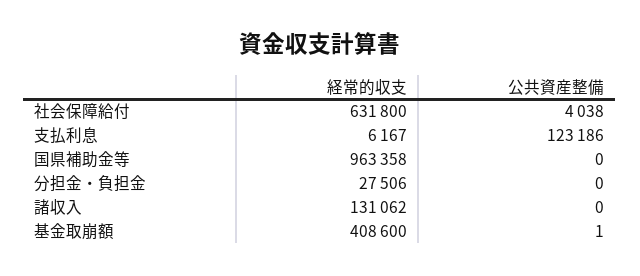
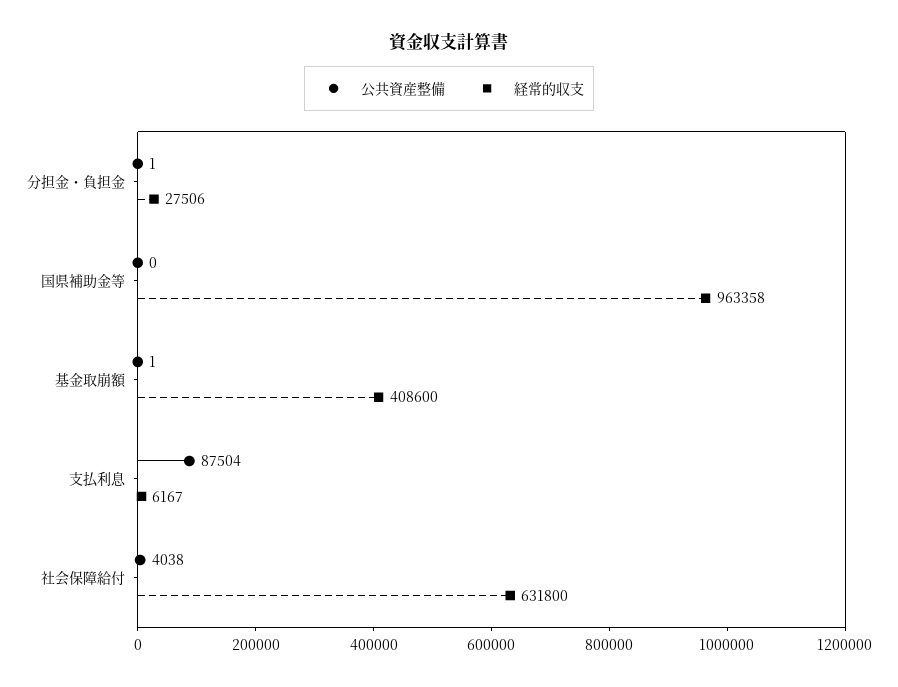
  {
    "経常的収支": {
      "社会保障給付": 631800,
      "支払利息": 6167,
      "国県補助金等": 963358,
      "分担金・負担金": 27506,
-     "諸収入": 131062,
      "基金取崩額": 408600
    },
    "公共資産整備": {
      "社会保障給付": 4038,
-     "支払利息": 123186,
+     "支払利息": 87504,
      "国県補助金等": 0,
-     "分担金・負担金": 0,
+     "分担金・負担金": 1,
-     "諸収入": 0,
      "基金取崩額": 1
    }
  }

